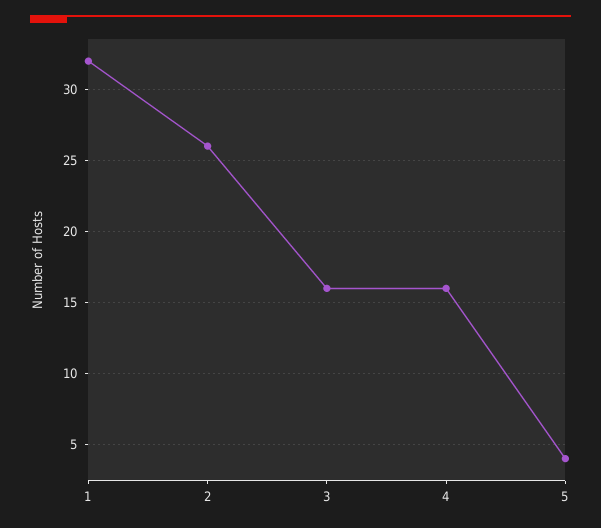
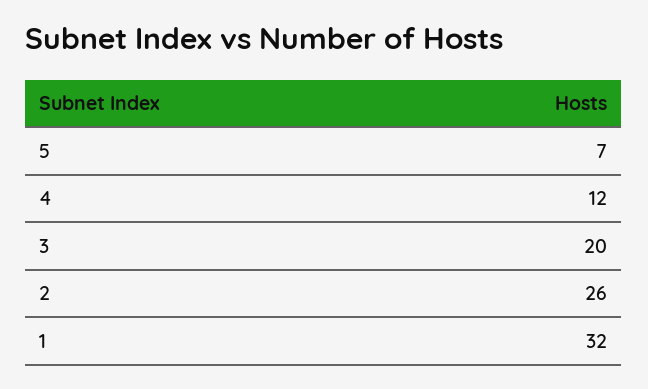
  {
    "1": 32,
    "2": 26,
-   "3": 16,
+   "3": 20,
-   "4": 16,
+   "4": 12,
-   "5": 4
+   "5": 7
  }

